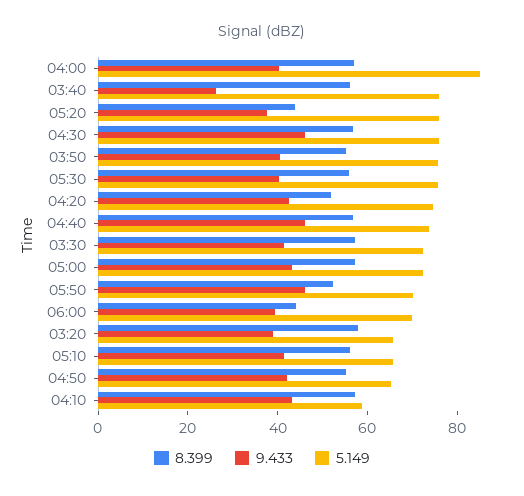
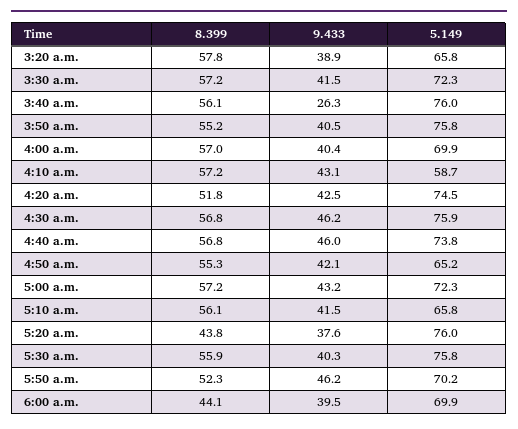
  {
    "8.399": {
      "04:00": 57,
      "03:40": 56.1,
      "05:20": 43.8,
      "04:30": 56.8,
      "03:50": 55.2,
      "05:30": 55.9,
      "04:20": 51.8,
      "04:40": 56.8,
      "03:30": 57.2,
      "05:00": 57.2,
      "05:50": 52.3,
      "06:00": 44.1,
      "03:20": 57.8,
      "05:10": 56.1,
      "04:50": 55.3,
      "04:10": 57.2
    },
    "9.433": {
      "04:00": 40.4,
      "03:40": 26.3,
      "05:20": 37.6,
      "04:30": 46.2,
      "03:50": 40.5,
      "05:30": 40.3,
      "04:20": 42.5,
      "04:40": 46,
      "03:30": 41.5,
      "05:00": 43.2,
      "05:50": 46.2,
      "06:00": 39.5,
      "03:20": 38.9,
      "05:10": 41.5,
      "04:50": 42.1,
      "04:10": 43.1
    },
    "5.149": {
-     "04:00": 85,
+     "04:00": 69.9,
      "03:40": 76,
      "05:20": 76,
      "04:30": 75.9,
      "03:50": 75.8,
      "05:30": 75.8,
      "04:20": 74.5,
      "04:40": 73.8,
      "03:30": 72.3,
      "05:00": 72.3,
      "05:50": 70.2,
      "06:00": 69.9,
      "03:20": 65.8,
      "05:10": 65.8,
      "04:50": 65.2,
      "04:10": 58.7
    }
  }

